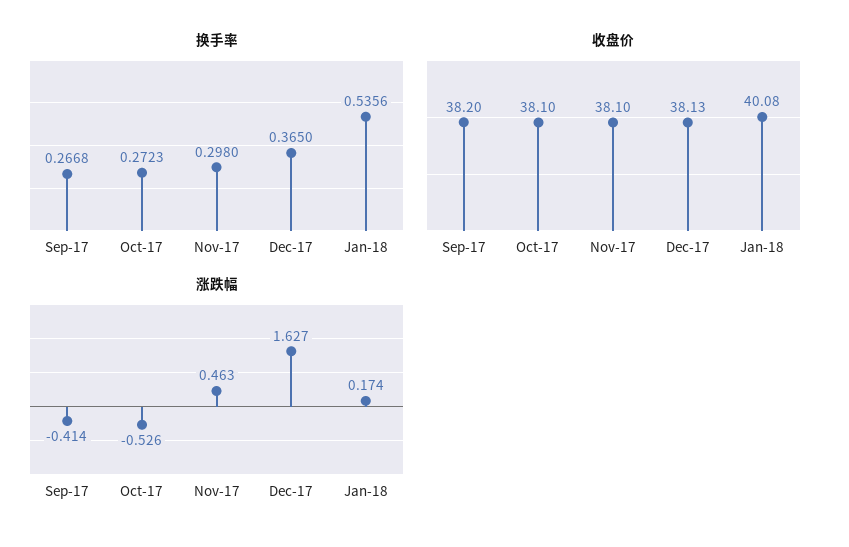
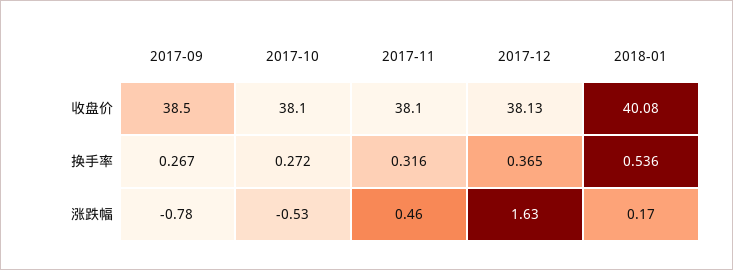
  {
    "换手率": {
      "Sep-17": 0.2668,
      "Oct-17": 0.2723,
-     "Nov-17": 0.298,
+     "Nov-17": 0.316,
      "Dec-17": 0.365,
      "Jan-18": 0.5356
    },
    "收盘价": {
-     "Sep-17": 38.2,
+     "Sep-17": 38.5,
      "Oct-17": 38.1,
      "Nov-17": 38.1,
      "Dec-17": 38.13,
      "Jan-18": 40.08
    },
    "涨跌幅": {
-     "Sep-17": -0.414,
+     "Sep-17": -0.78,
      "Oct-17": -0.526,
      "Nov-17": 0.463,
      "Dec-17": 1.627,
      "Jan-18": 0.174
    }
  }

